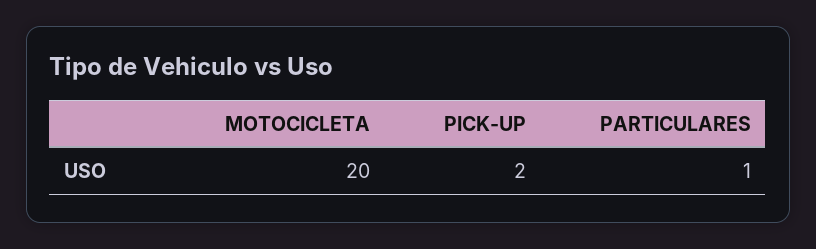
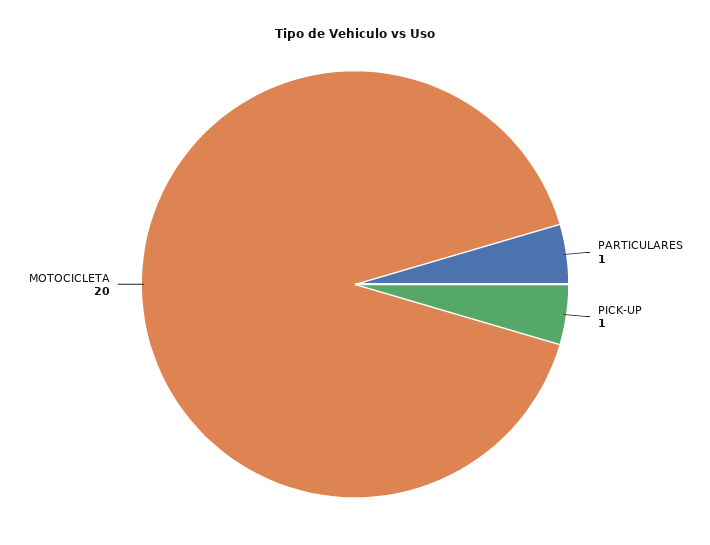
  {
    "MOTOCICLETA": 20,
-   "PICK-UP": 2,
+   "PICK-UP": 1,
    "PARTICULARES": 1
  }

